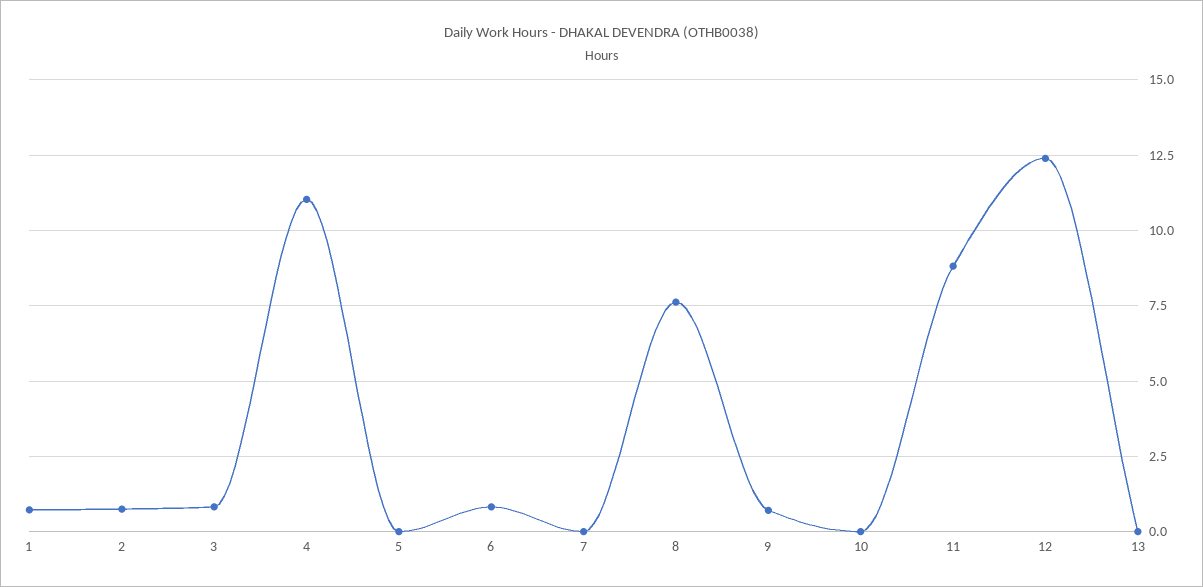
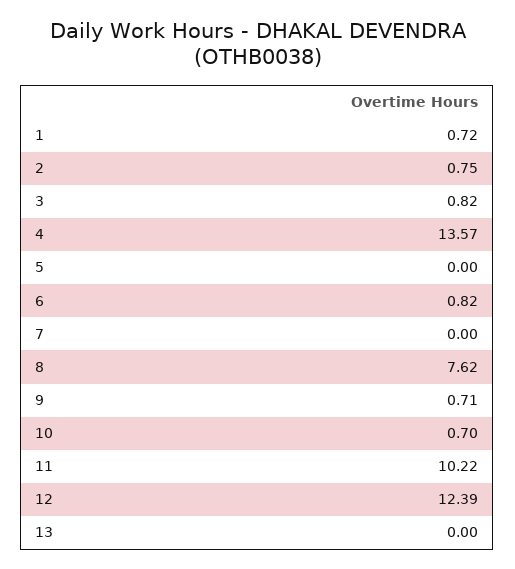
  {
    "1": 0.72,
    "2": 0.75,
    "3": 0.82,
-   "4": 11,
+   "4": 13.57,
    "5": 0,
    "6": 0.82,
    "7": 0,
    "8": 7.62,
    "9": 0.71,
-   "10": 0,
+   "10": 0.7,
-   "11": 8.75,
+   "11": 10.22,
    "12": 12.39,
    "13": 0
  }

